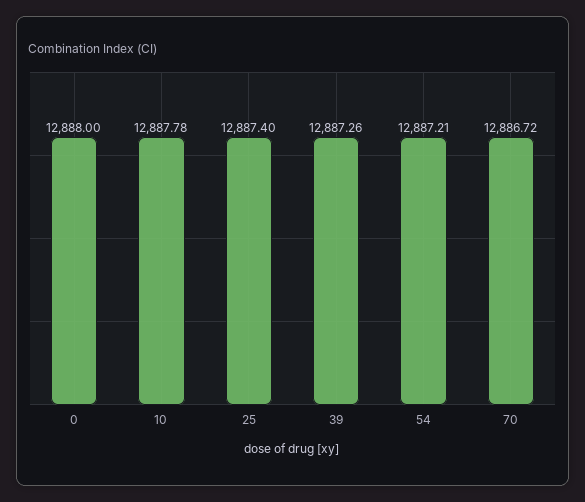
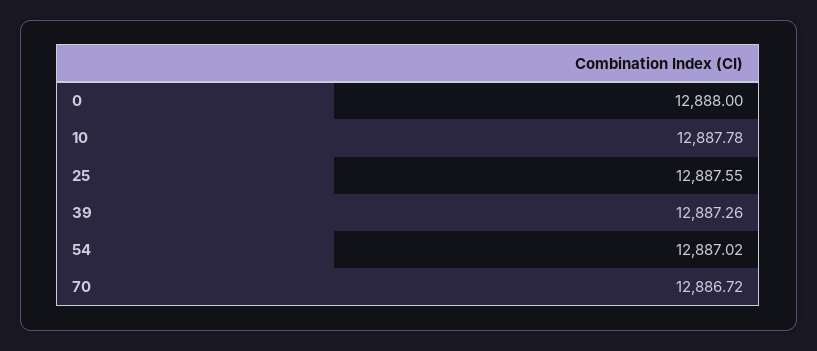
  {
    "0": 12888,
    "10": 12887.78,
-   "25": 12887.4,
+   "25": 12887.55,
    "39": 12887.26,
-   "54": 12887.21,
+   "54": 12887.02,
    "70": 12886.72
  }

